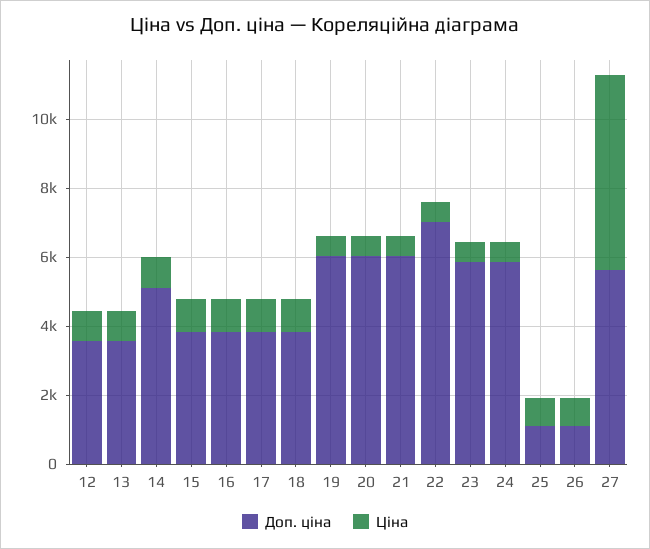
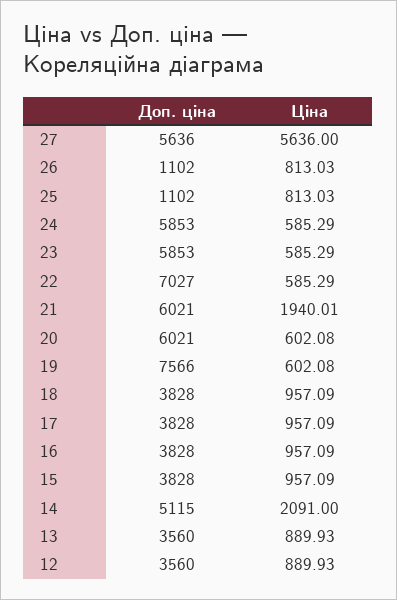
  {
    "Доп. ціна": {
      "12": 3560,
      "13": 3560,
      "14": 5115,
      "15": 3828,
      "16": 3828,
      "17": 3828,
      "18": 3828,
-     "19": 6000,
+     "19": 7566,
      "20": 6021,
      "21": 6021,
      "22": 7027,
      "23": 5853,
      "24": 5853,
      "25": 1102,
      "26": 1102,
      "27": 5636
    },
    "Ціна": {
      "12": 889.93,
      "13": 889.93,
-     "14": 1000,
+     "14": 2091,
      "15": 957.09,
      "16": 957.09,
      "17": 957.09,
      "18": 957.09,
      "19": 602.08,
      "20": 602.08,
-     "21": 500,
+     "21": 1940.01,
      "22": 585.29,
      "23": 585.29,
      "24": 585.29,
      "25": 813.03,
      "26": 813.03,
      "27": 5636
    }
  }

